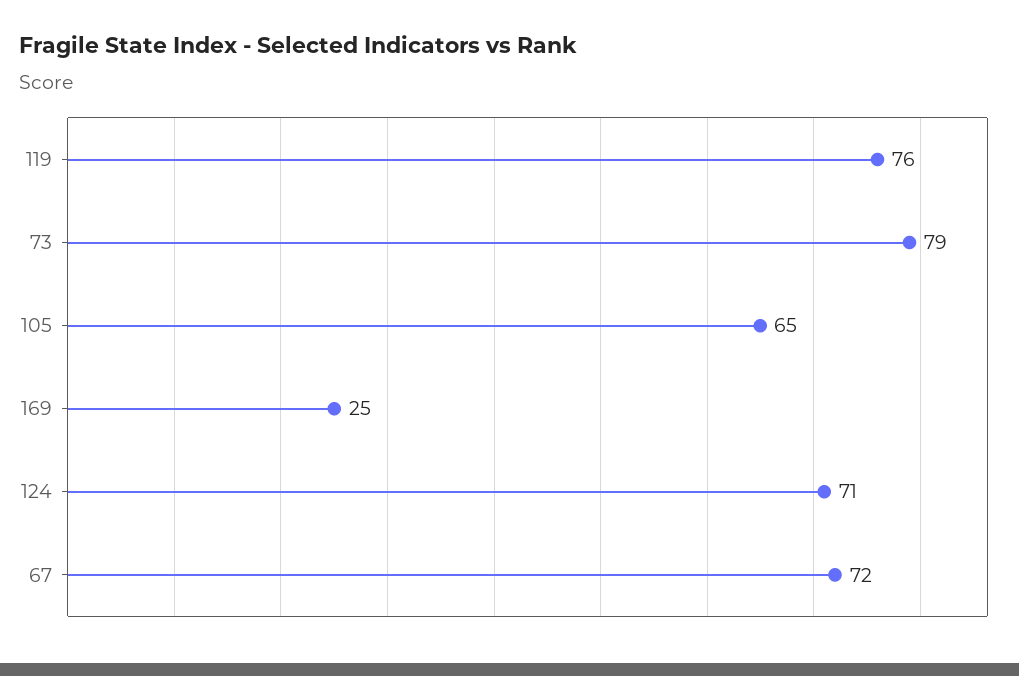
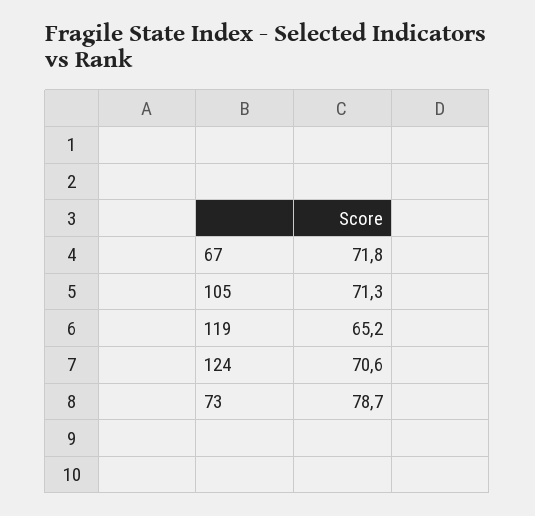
  {
-   "119": 76,
+   "119": 65.2,
    "73": 78.7,
-   "105": 65,
+   "105": 71.3,
-   "169": 25,
    "124": 70.6,
    "67": 71.8
  }

